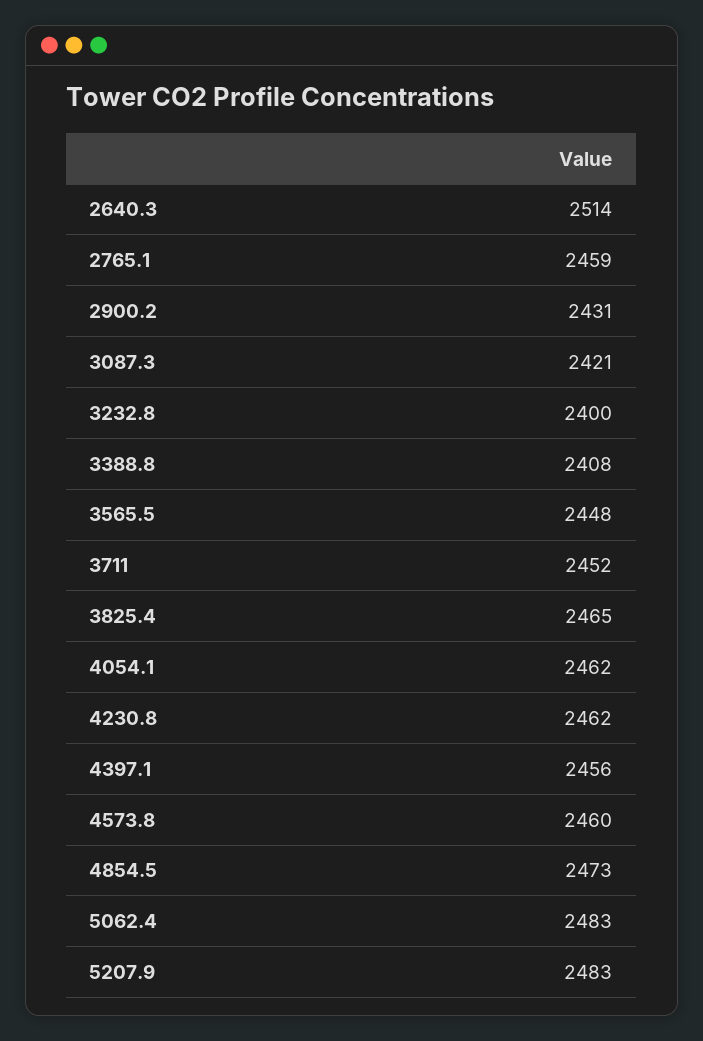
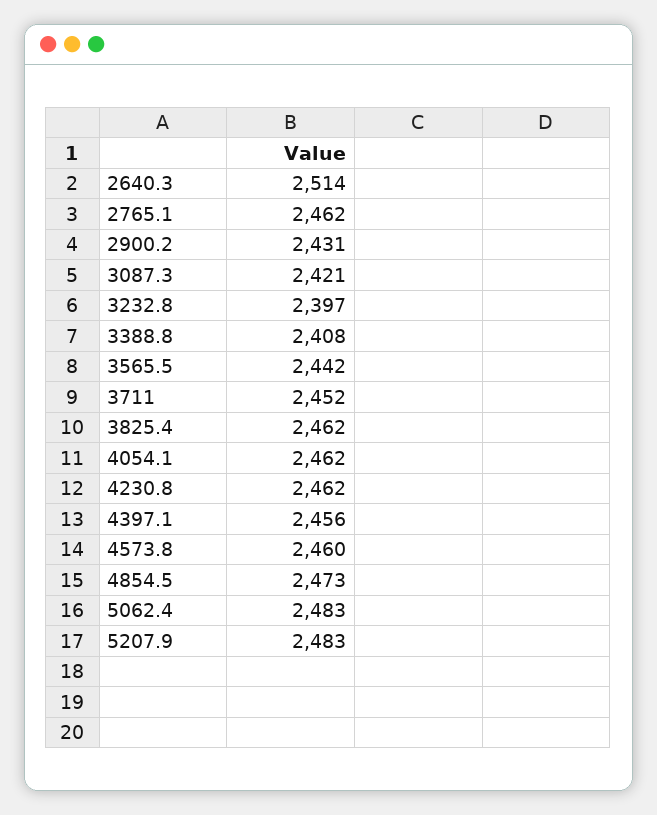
  {
    "2640.3": 2514,
-   "2765.1": 2459,
+   "2765.1": 2462,
    "2900.2": 2431,
    "3087.3": 2421,
-   "3232.8": 2400,
+   "3232.8": 2397,
    "3388.8": 2408,
-   "3565.5": 2448,
+   "3565.5": 2442,
    "3711": 2452,
-   "3825.4": 2465,
+   "3825.4": 2462,
    "4054.1": 2462,
    "4230.8": 2462,
    "4397.1": 2456,
    "4573.8": 2460,
    "4854.5": 2473,
    "5062.4": 2483,
    "5207.9": 2483
  }

